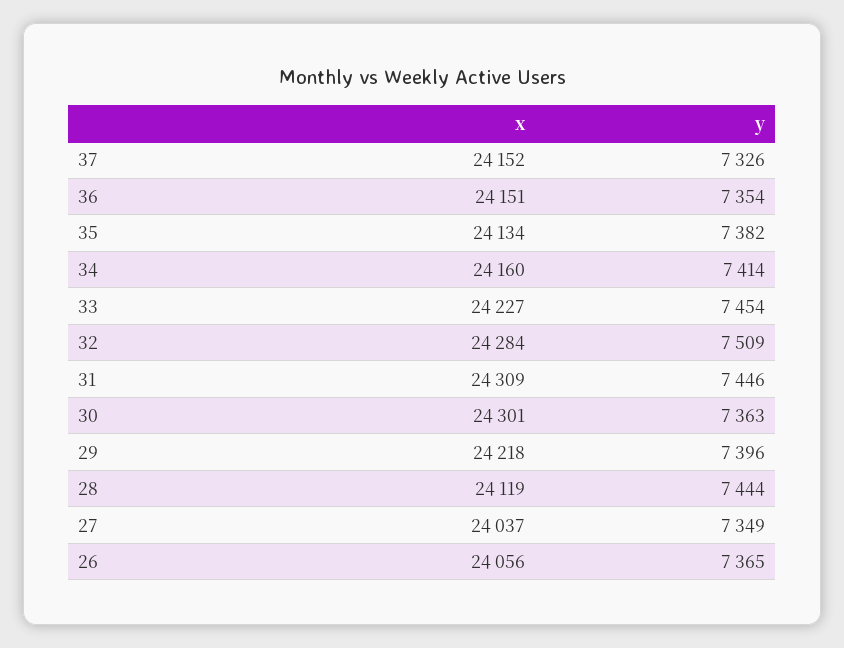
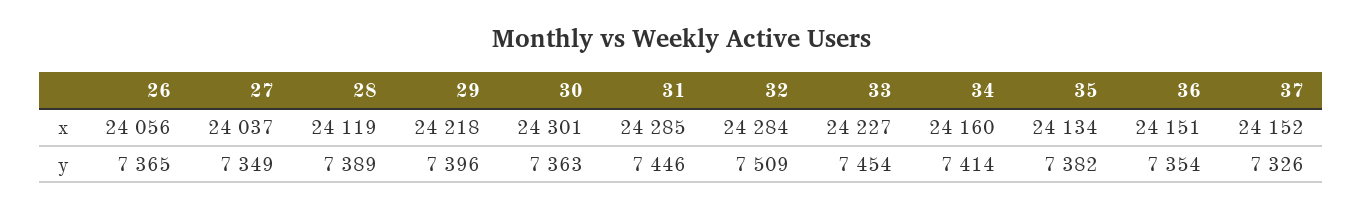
  {
    "x": {
      "37": 24152,
      "36": 24151,
      "35": 24134,
      "34": 24160,
      "33": 24227,
      "32": 24284,
-     "31": 24309,
+     "31": 24285,
      "30": 24301,
      "29": 24218,
      "28": 24119,
      "27": 24037,
      "26": 24056
    },
    "y": {
      "37": 7326,
      "36": 7354,
      "35": 7382,
      "34": 7414,
      "33": 7454,
      "32": 7509,
      "31": 7446,
      "30": 7363,
      "29": 7396,
-     "28": 7444,
+     "28": 7389,
      "27": 7349,
      "26": 7365
    }
  }

